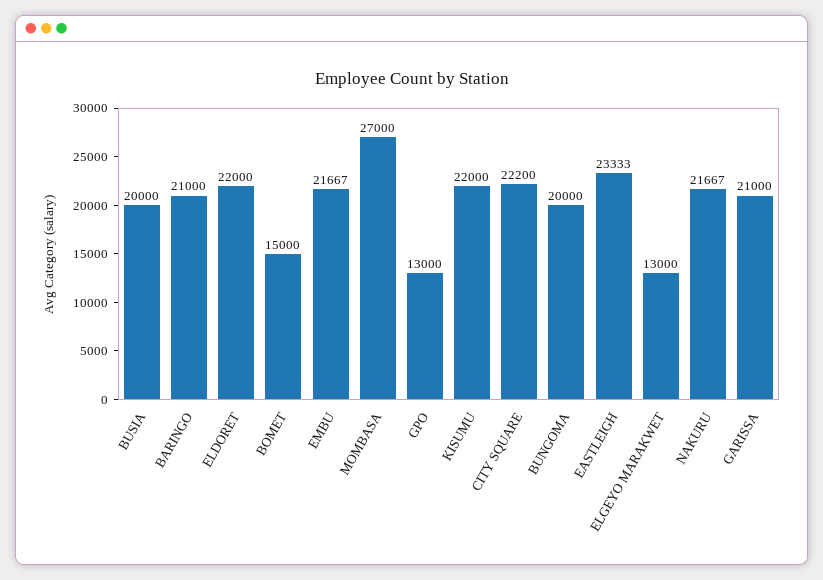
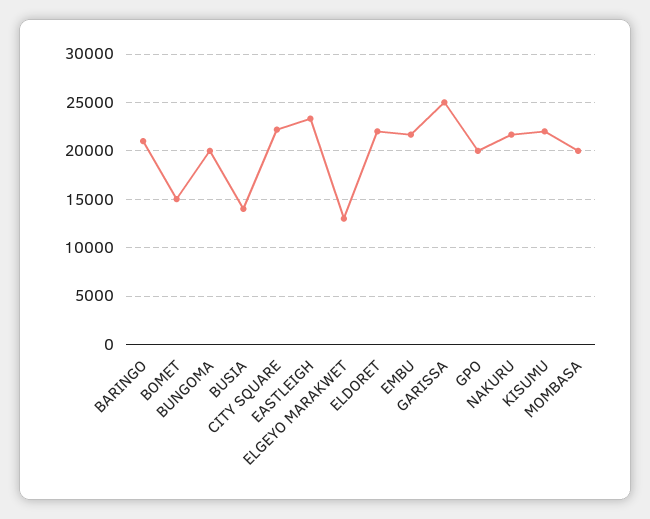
  {
-   "BUSIA": 20000,
+   "BUSIA": 14000,
    "BARINGO": 21000,
    "ELDORET": 22000,
    "BOMET": 15000,
    "EMBU": 21667,
-   "MOMBASA": 27000,
+   "MOMBASA": 20000,
-   "GPO": 13000,
+   "GPO": 20000,
    "KISUMU": 22000,
    "CITY SQUARE": 22200,
    "BUNGOMA": 20000,
    "EASTLEIGH": 23333,
    "ELGEYO MARAKWET": 13000,
    "NAKURU": 21667,
-   "GARISSA": 21000
+   "GARISSA": 25000
  }

